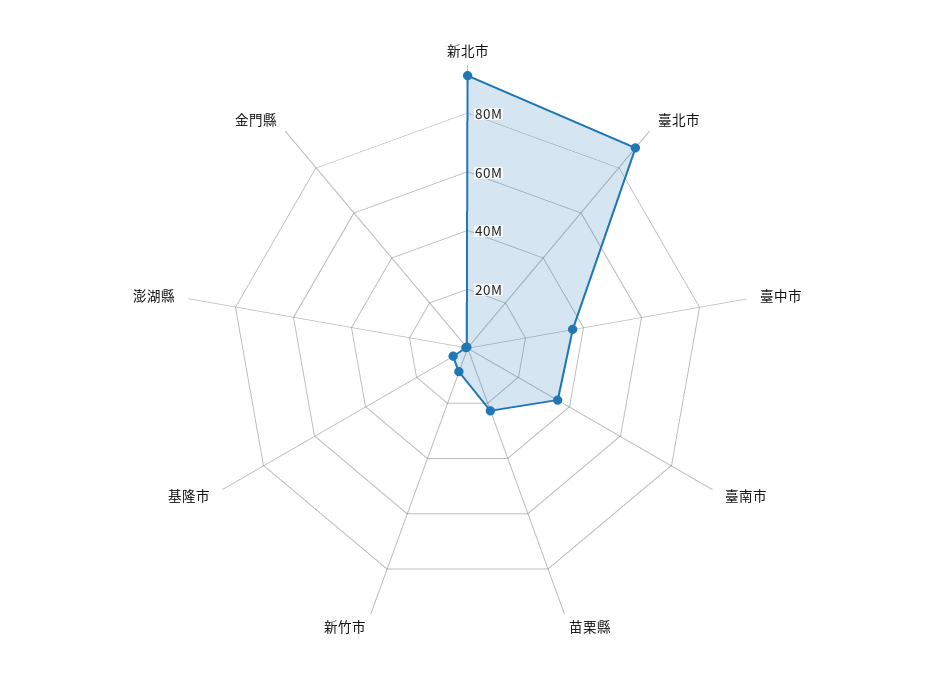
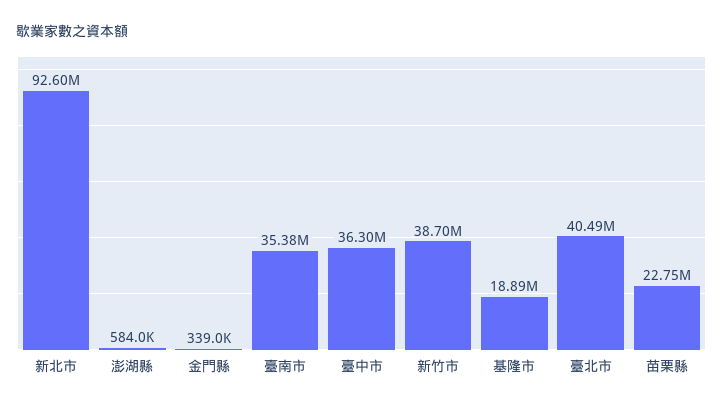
  {
    "新北市": 92600000,
-   "臺北市": 90000000,
+   "臺北市": 40490000,
    "臺中市": 36300000,
    "臺南市": 35380000,
    "苗栗縣": 22750000,
-   "新竹市": 10000000,
+   "新竹市": 38700000,
-   "基隆市": 5000000,
+   "基隆市": 18890000,
    "澎湖縣": 584000,
    "金門縣": 339000
  }

